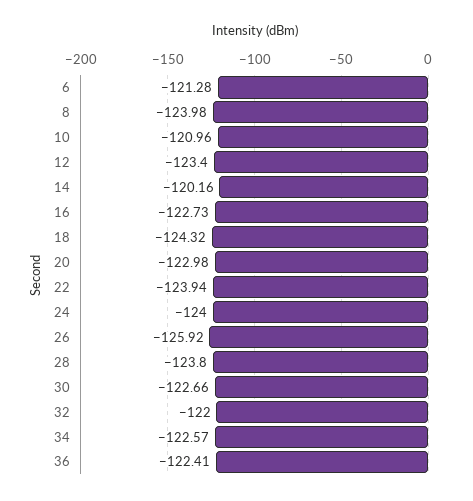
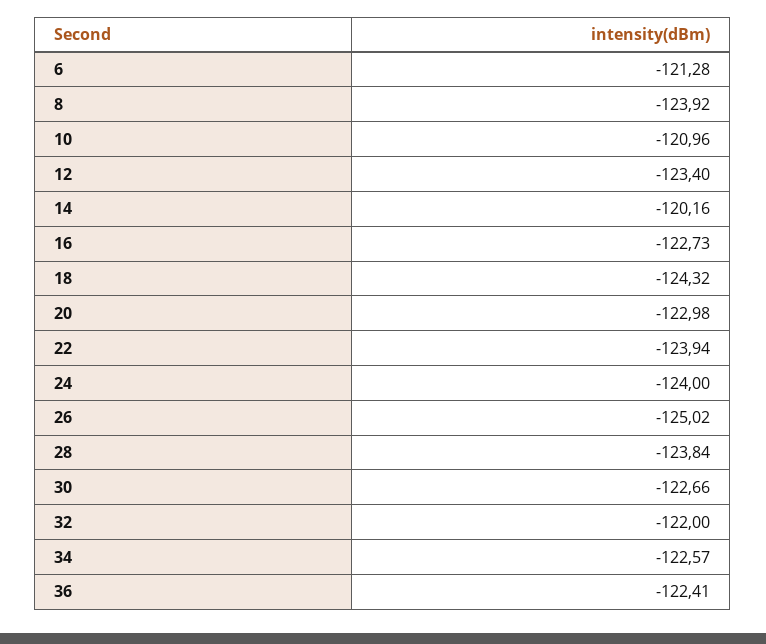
  {
    "6": -121.28,
-   "8": -123.98,
+   "8": -123.92,
    "10": -120.96,
    "12": -123.4,
    "14": -120.16,
    "16": -122.73,
    "18": -124.32,
    "20": -122.98,
    "22": -123.94,
    "24": -124,
-   "26": -125.92,
+   "26": -125.02,
-   "28": -123.8,
+   "28": -123.84,
    "30": -122.66,
    "32": -122,
    "34": -122.57,
    "36": -122.41
  }

